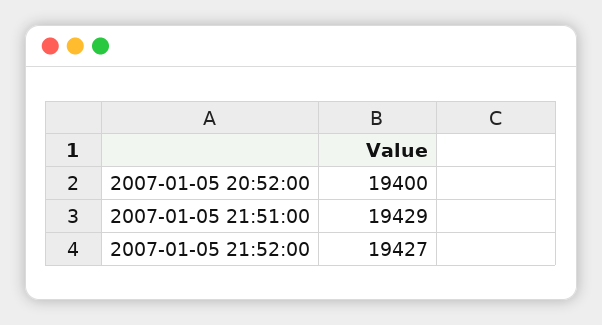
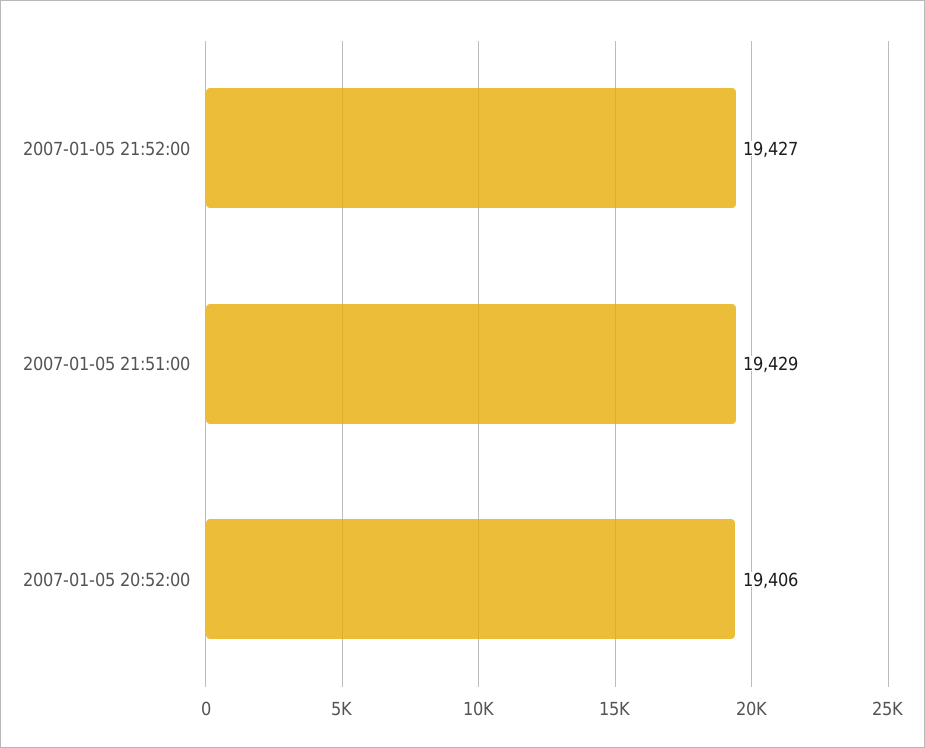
  {
-   "2007-01-05 20:52:00": 19400,
+   "2007-01-05 20:52:00": 19406,
    "2007-01-05 21:51:00": 19429,
    "2007-01-05 21:52:00": 19427
  }

